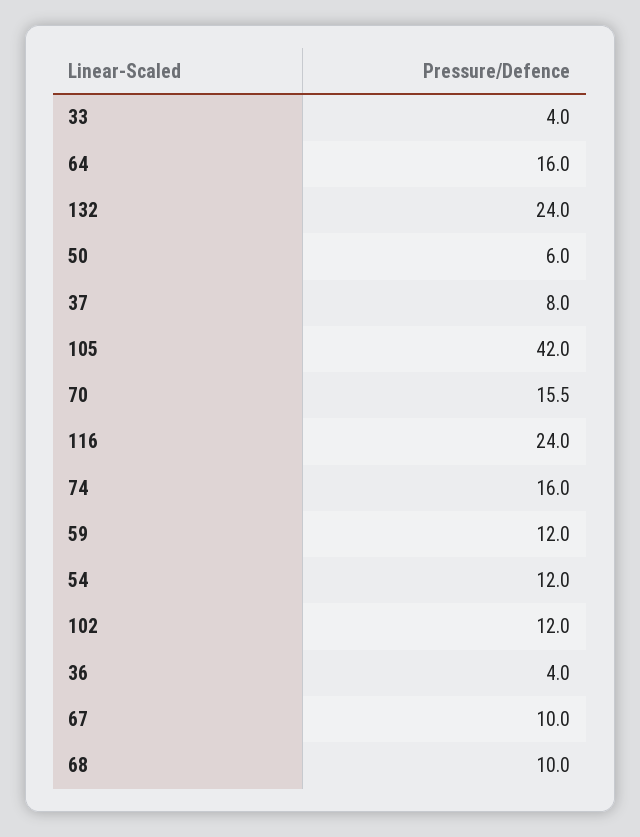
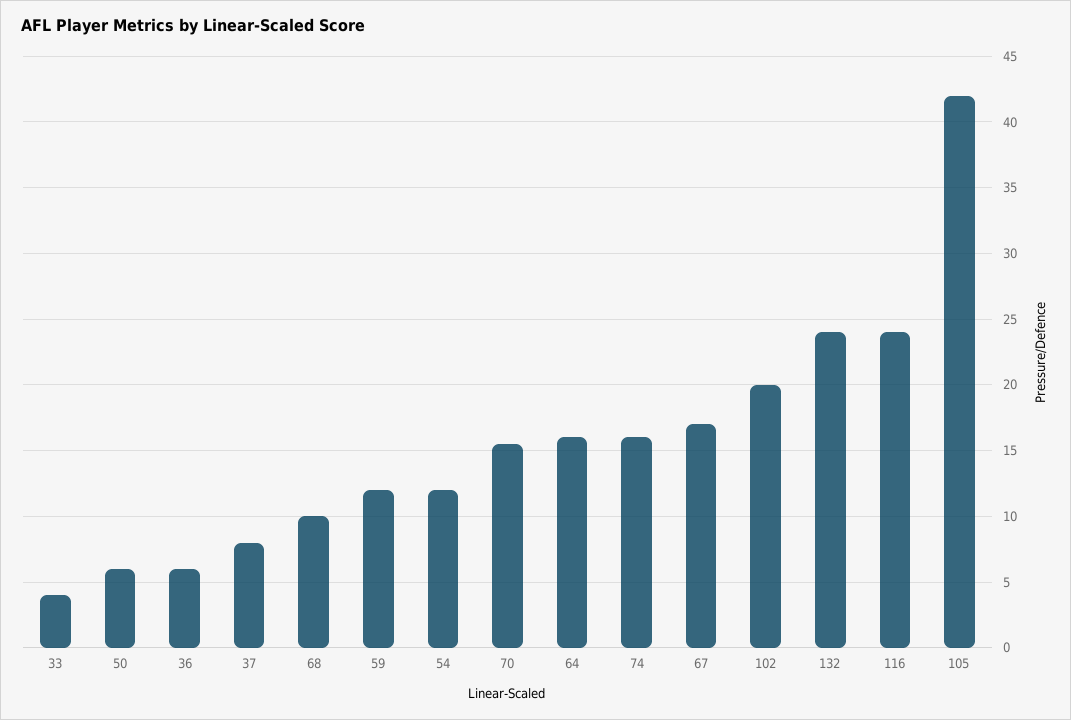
  {
    "33": 4,
    "64": 16,
    "132": 24,
    "50": 6,
    "37": 8,
    "105": 42,
    "70": 15.5,
    "116": 24,
    "74": 16,
    "59": 12,
    "54": 12,
-   "102": 12,
+   "102": 20,
-   "36": 4,
+   "36": 6,
-   "67": 10,
+   "67": 17,
    "68": 10
  }

